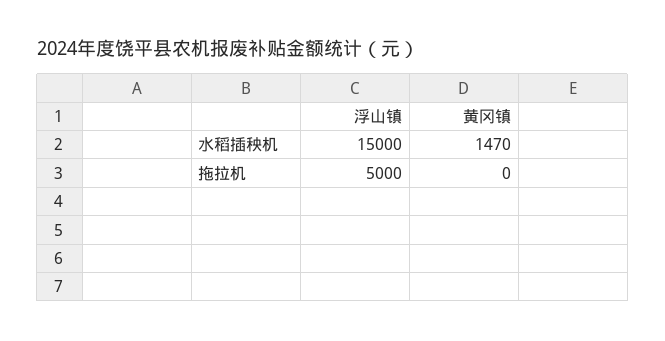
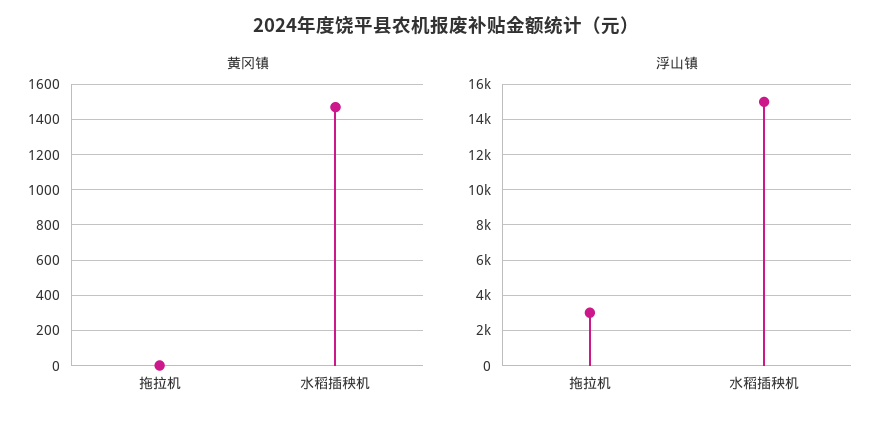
  {
    "浮山镇": {
      "水稻插秧机": 15000,
-     "拖拉机": 5000
+     "拖拉机": 3000
    },
    "黄冈镇": {
      "水稻插秧机": 1470,
      "拖拉机": 0
    }
  }

